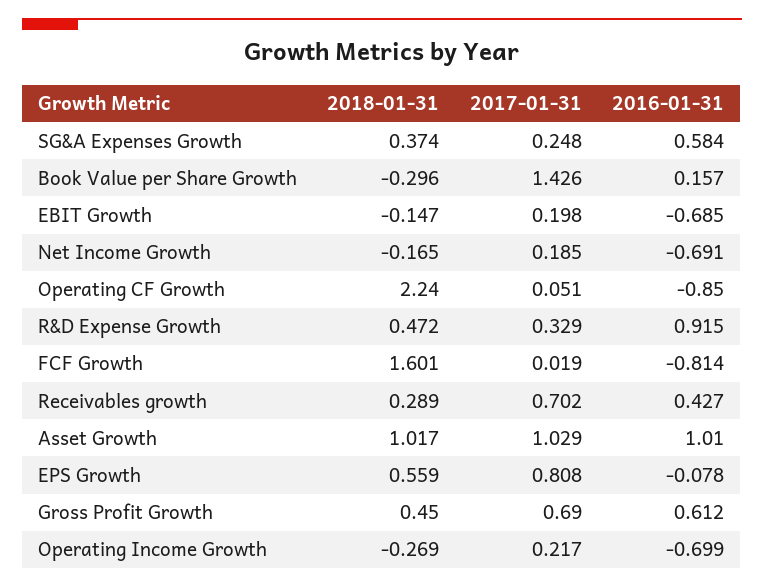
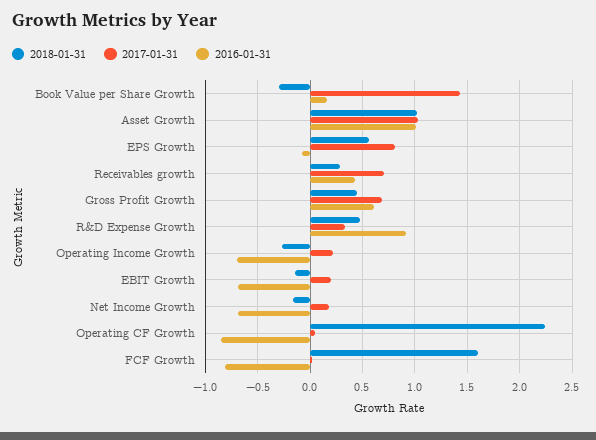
  {
    "2018-01-31": {
-     "SG&A Expenses Growth": 0.374,
      "Book Value per Share Growth": -0.296,
      "EBIT Growth": -0.147,
      "Net Income Growth": -0.165,
      "Operating CF Growth": 2.24,
      "R&D Expense Growth": 0.472,
      "FCF Growth": 1.601,
      "Receivables growth": 0.289,
      "Asset Growth": 1.017,
      "EPS Growth": 0.559,
      "Gross Profit Growth": 0.45,
      "Operating Income Growth": -0.269
    },
    "2017-01-31": {
-     "SG&A Expenses Growth": 0.248,
      "Book Value per Share Growth": 1.426,
      "EBIT Growth": 0.198,
      "Net Income Growth": 0.185,
      "Operating CF Growth": 0.051,
      "R&D Expense Growth": 0.329,
      "FCF Growth": 0.019,
      "Receivables growth": 0.702,
      "Asset Growth": 1.029,
      "EPS Growth": 0.808,
      "Gross Profit Growth": 0.69,
      "Operating Income Growth": 0.217
    },
    "2016-01-31": {
-     "SG&A Expenses Growth": 0.584,
      "Book Value per Share Growth": 0.157,
      "EBIT Growth": -0.685,
      "Net Income Growth": -0.691,
      "Operating CF Growth": -0.85,
      "R&D Expense Growth": 0.915,
      "FCF Growth": -0.814,
      "Receivables growth": 0.427,
      "Asset Growth": 1.01,
      "EPS Growth": -0.078,
      "Gross Profit Growth": 0.612,
      "Operating Income Growth": -0.699
    }
  }

